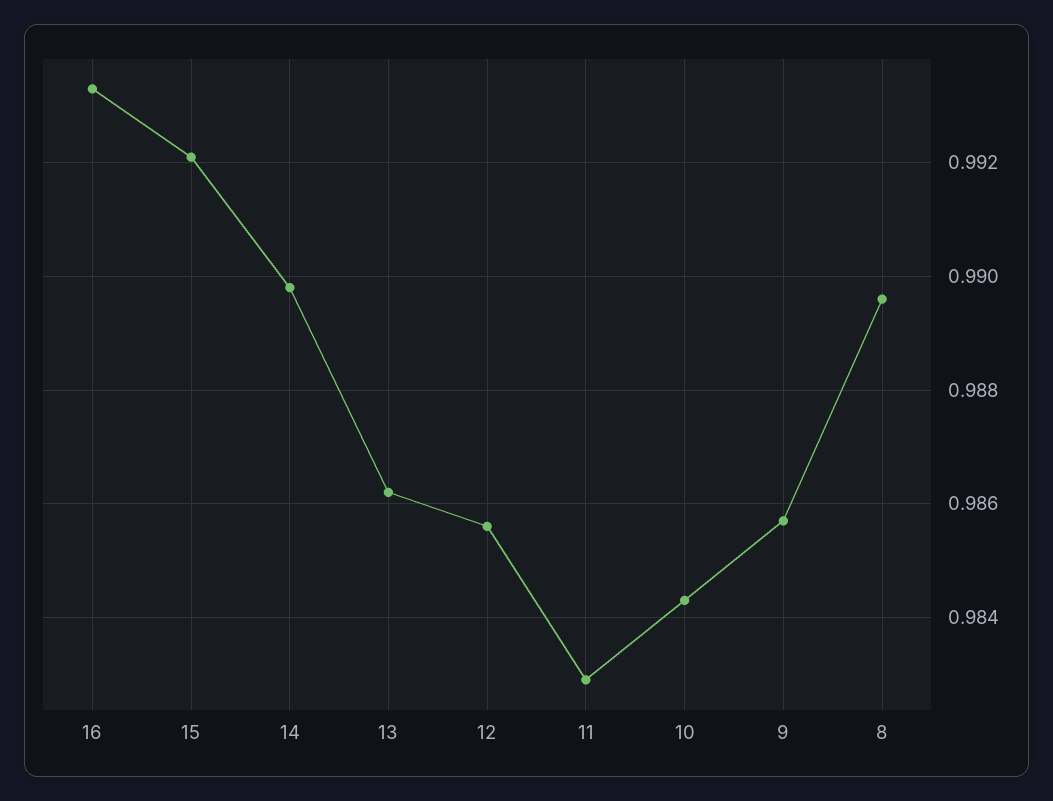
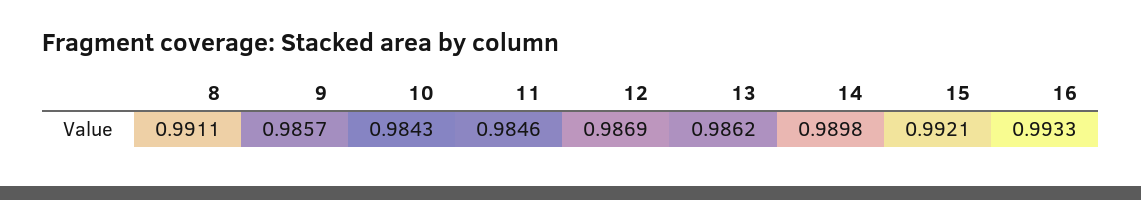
  {
    "16": 0.9933,
    "15": 0.9921,
    "14": 0.9898,
    "13": 0.9862,
-   "12": 0.9855,
+   "12": 0.9869,
-   "11": 0.983,
+   "11": 0.9846,
    "10": 0.9843,
    "9": 0.9857,
-   "8": 0.9895
+   "8": 0.9911
  }

